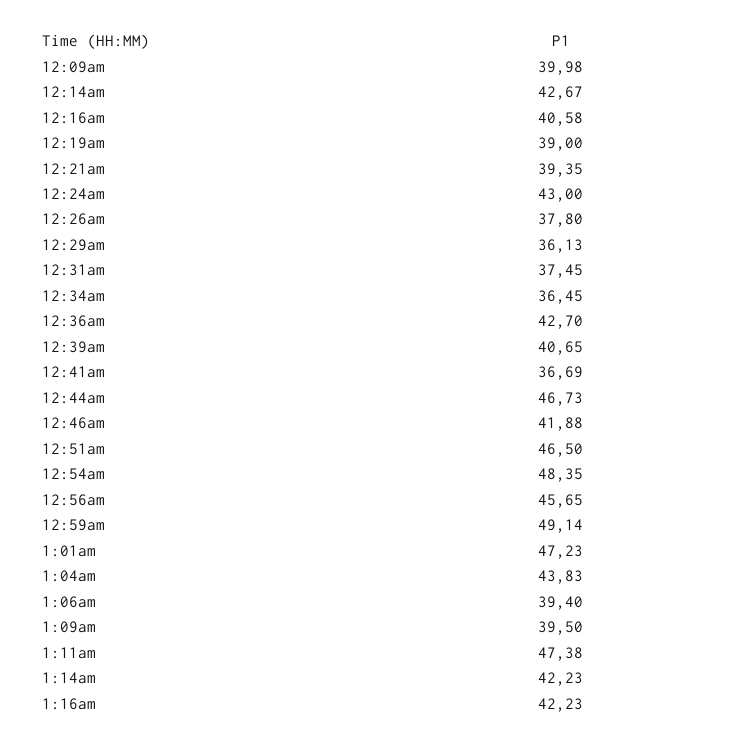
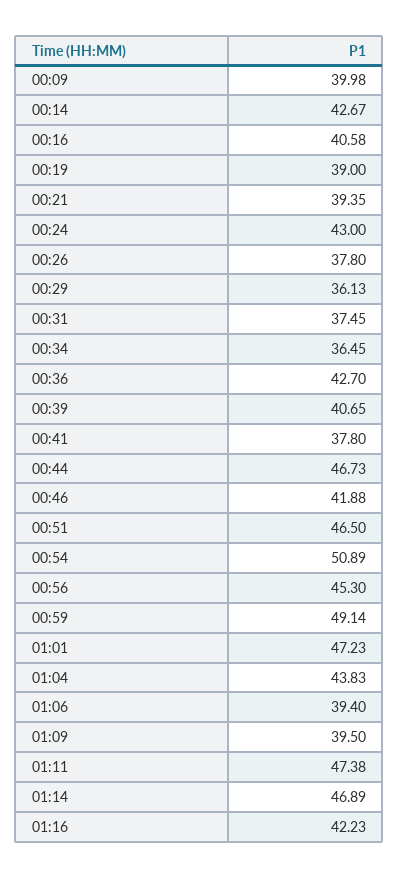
  {
    "12:09am": 39.98,
    "12:14am": 42.67,
    "12:16am": 40.58,
    "12:19am": 39,
    "12:21am": 39.35,
    "12:24am": 43,
    "12:26am": 37.8,
    "12:29am": 36.13,
    "12:31am": 37.45,
    "12:34am": 36.45,
    "12:36am": 42.7,
    "12:39am": 40.65,
-   "12:41am": 36.69,
+   "12:41am": 37.8,
    "12:44am": 46.73,
    "12:46am": 41.88,
    "12:51am": 46.5,
-   "12:54am": 48.35,
+   "12:54am": 50.89,
-   "12:56am": 45.65,
+   "12:56am": 45.3,
    "12:59am": 49.14,
    "1:01am": 47.23,
    "1:04am": 43.83,
    "1:06am": 39.4,
    "1:09am": 39.5,
    "1:11am": 47.38,
-   "1:14am": 42.23,
+   "1:14am": 46.89,
    "1:16am": 42.23
  }

